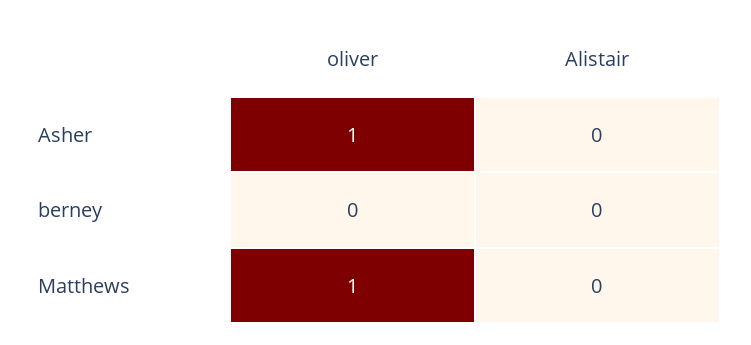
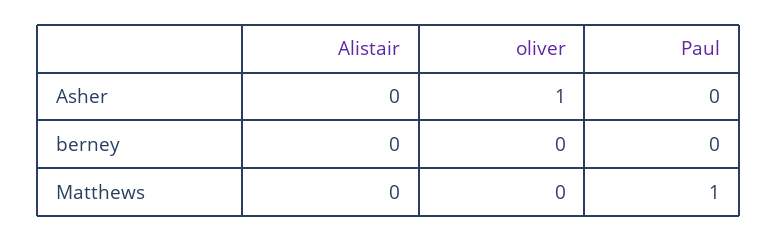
  {
    "oliver": {
      "Asher": 1,
      "berney": 0,
-     "Matthews": 1
+     "Matthews": 0
    },
    "Alistair": {
      "Asher": 0,
      "berney": 0,
      "Matthews": 0
-   }
+   },
+   "Paul": {
+     "Asher": 0,
+     "berney": 0,
+     "Matthews": 1
+   }
  }

